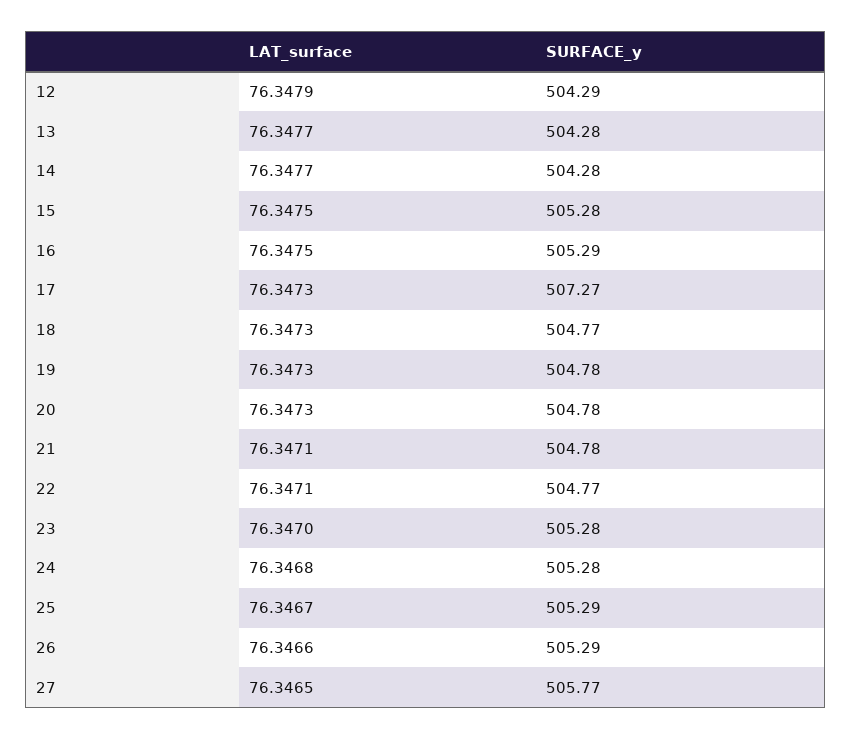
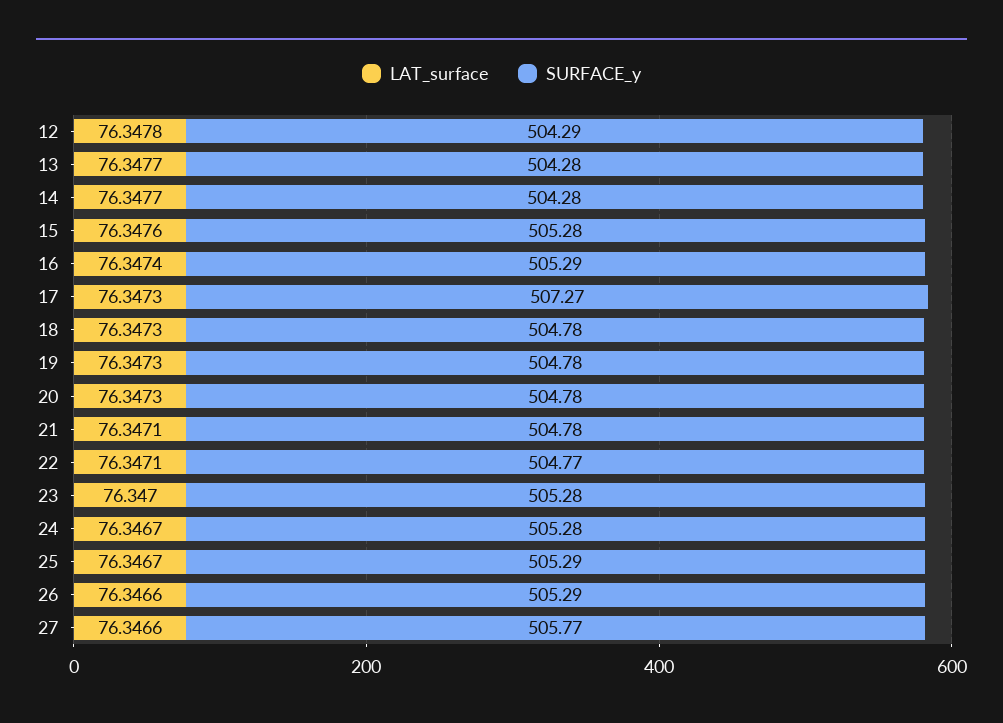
  {
    "LAT_surface": {
-     "12": 76.3479,
+     "12": 76.3478,
      "13": 76.3477,
      "14": 76.3477,
-     "15": 76.3475,
+     "15": 76.3476,
-     "16": 76.3475,
+     "16": 76.3474,
      "17": 76.3473,
      "18": 76.3473,
      "19": 76.3473,
      "20": 76.3473,
      "21": 76.3471,
      "22": 76.3471,
      "23": 76.347,
-     "24": 76.3468,
+     "24": 76.3467,
      "25": 76.3467,
      "26": 76.3466,
-     "27": 76.3465
+     "27": 76.3466
    },
    "SURFACE_y": {
      "12": 504.29,
      "13": 504.28,
      "14": 504.28,
      "15": 505.28,
      "16": 505.29,
      "17": 507.27,
-     "18": 504.77,
+     "18": 504.78,
      "19": 504.78,
      "20": 504.78,
      "21": 504.78,
      "22": 504.77,
      "23": 505.28,
      "24": 505.28,
      "25": 505.29,
      "26": 505.29,
      "27": 505.77
    }
  }

